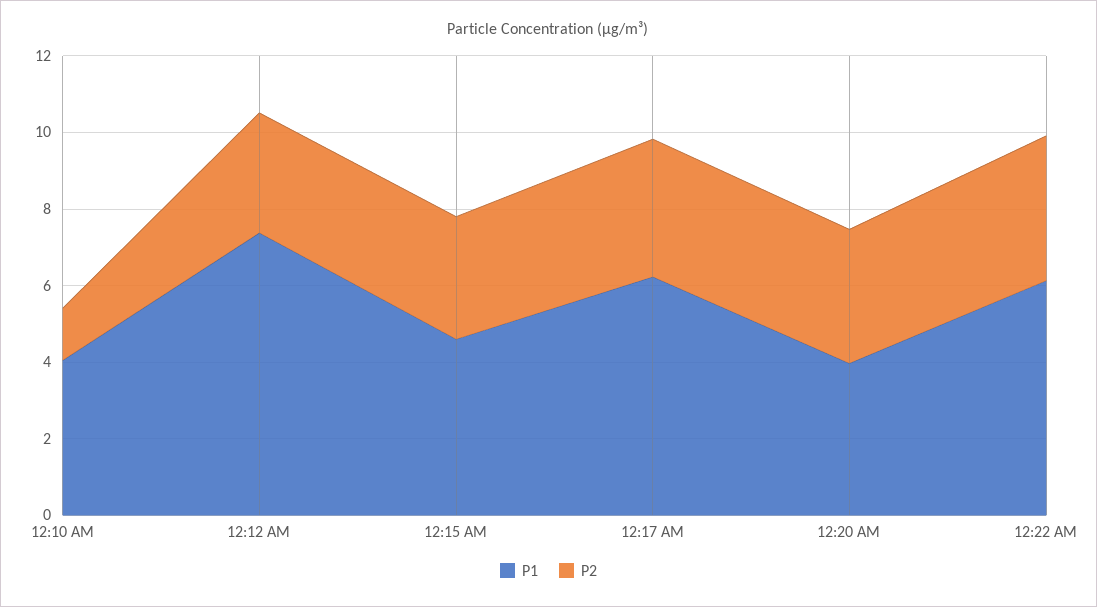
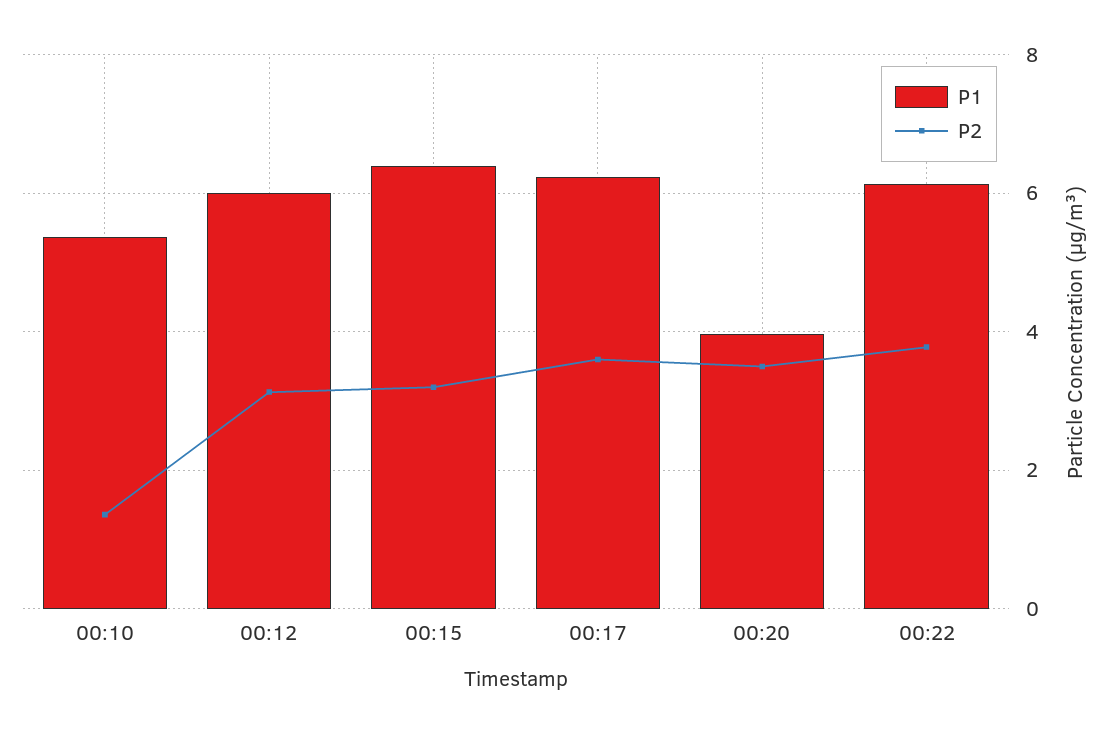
  {
    "P1": {
-     "12:10 AM": 4,
+     "12:10 AM": 5.4,
-     "12:12 AM": 7.5,
+     "12:12 AM": 6,
-     "12:15 AM": 4.5,
+     "12:15 AM": 6.4,
      "12:17 AM": 6.2,
      "12:20 AM": 4,
      "12:22 AM": 6.2
    },
    "P2": {
      "12:10 AM": 1.4,
      "12:12 AM": 3.2,
      "12:15 AM": 3.2,
      "12:17 AM": 3.6,
      "12:20 AM": 3.6,
      "12:22 AM": 3.8
    }
  }

